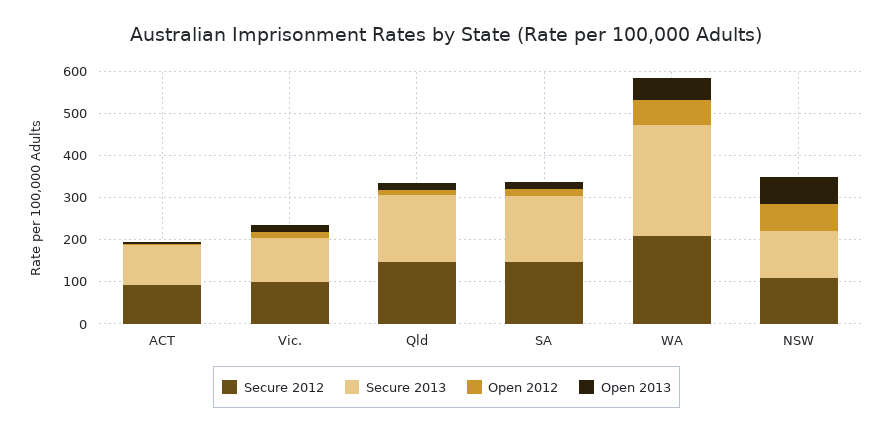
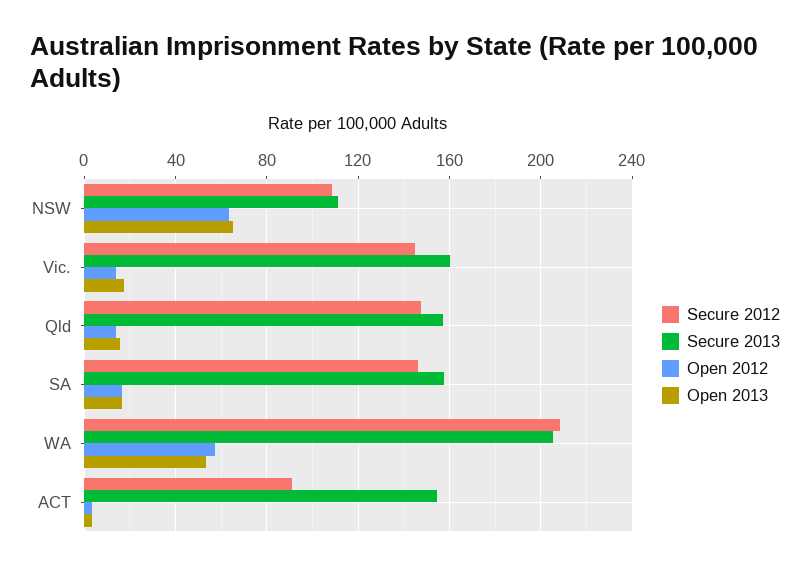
  {
    "Secure 2012": {
      "ACT": 90,
-     "Vic.": 100,
+     "Vic.": 145,
      "Qld": 150,
      "SA": 145,
      "WA": 210,
      "NSW": 110
    },
    "Secure 2013": {
-     "ACT": 100,
+     "ACT": 155,
-     "Vic.": 100,
+     "Vic.": 160,
      "Qld": 155,
      "SA": 160,
-     "WA": 260,
+     "WA": 205,
      "NSW": 110
    },
    "Open 2012": {
      "ACT": 5,
      "Vic.": 15,
      "Qld": 15,
      "SA": 15,
      "WA": 55,
      "NSW": 65
    },
    "Open 2013": {
      "ACT": 5,
      "Vic.": 15,
      "Qld": 15,
      "SA": 15,
      "WA": 55,
      "NSW": 65
    }
  }

